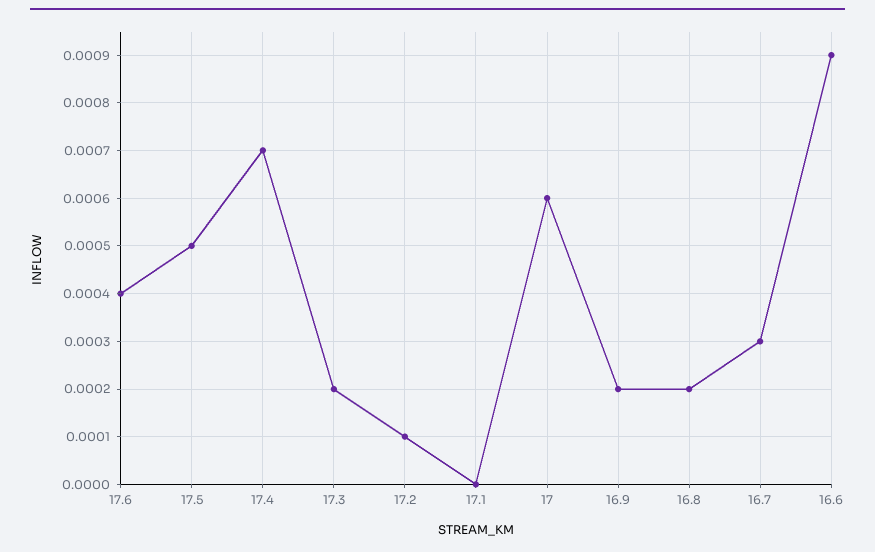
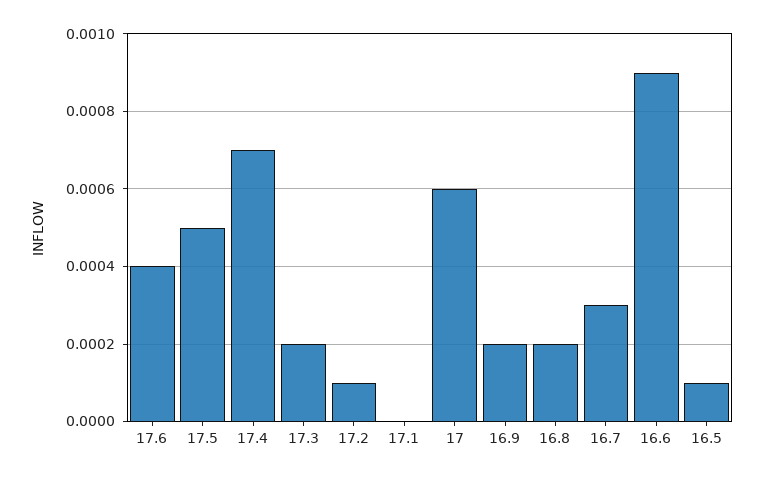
  {
    "17.6": 0.0004,
    "17.5": 0.0005,
    "17.4": 0.0007,
    "17.3": 0.0002,
    "17.2": 0.0001,
    "17.1": 0,
    "17": 0.0006,
    "16.9": 0.0002,
    "16.8": 0.0002,
    "16.7": 0.0003,
-   "16.6": 0.0009
+   "16.6": 0.0009,
+   "16.5": 0.0001
  }

